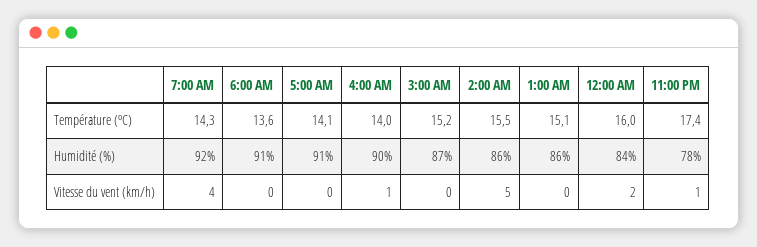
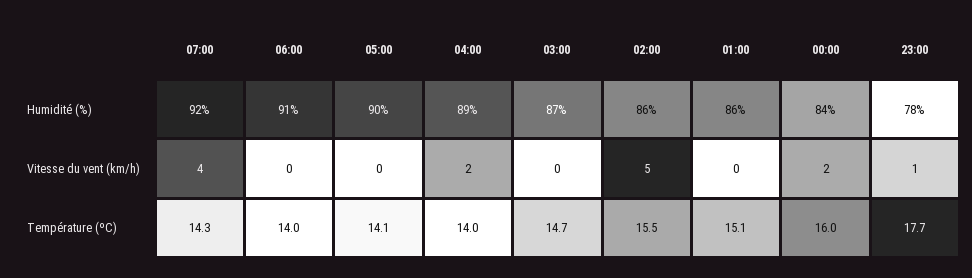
  {
    "7:00 AM": {
      "Température (ºC)": 14.3,
      "Humidité (%)": 92,
      "Vitesse du vent (km/h)": 4
    },
    "6:00 AM": {
-     "Température (ºC)": 13.6,
+     "Température (ºC)": 14,
      "Humidité (%)": 91,
      "Vitesse du vent (km/h)": 0
    },
    "5:00 AM": {
      "Température (ºC)": 14.1,
-     "Humidité (%)": 91,
+     "Humidité (%)": 90,
      "Vitesse du vent (km/h)": 0
    },
    "4:00 AM": {
      "Température (ºC)": 14,
-     "Humidité (%)": 90,
+     "Humidité (%)": 89,
-     "Vitesse du vent (km/h)": 1
+     "Vitesse du vent (km/h)": 2
    },
    "3:00 AM": {
-     "Température (ºC)": 15.2,
+     "Température (ºC)": 14.7,
      "Humidité (%)": 87,
      "Vitesse du vent (km/h)": 0
    },
    "2:00 AM": {
      "Température (ºC)": 15.5,
      "Humidité (%)": 86,
      "Vitesse du vent (km/h)": 5
    },
    "1:00 AM": {
      "Température (ºC)": 15.1,
      "Humidité (%)": 86,
      "Vitesse du vent (km/h)": 0
    },
    "12:00 AM": {
      "Température (ºC)": 16,
      "Humidité (%)": 84,
      "Vitesse du vent (km/h)": 2
    },
    "11:00 PM": {
-     "Température (ºC)": 17.4,
+     "Température (ºC)": 17.7,
      "Humidité (%)": 78,
      "Vitesse du vent (km/h)": 1
    }
  }

